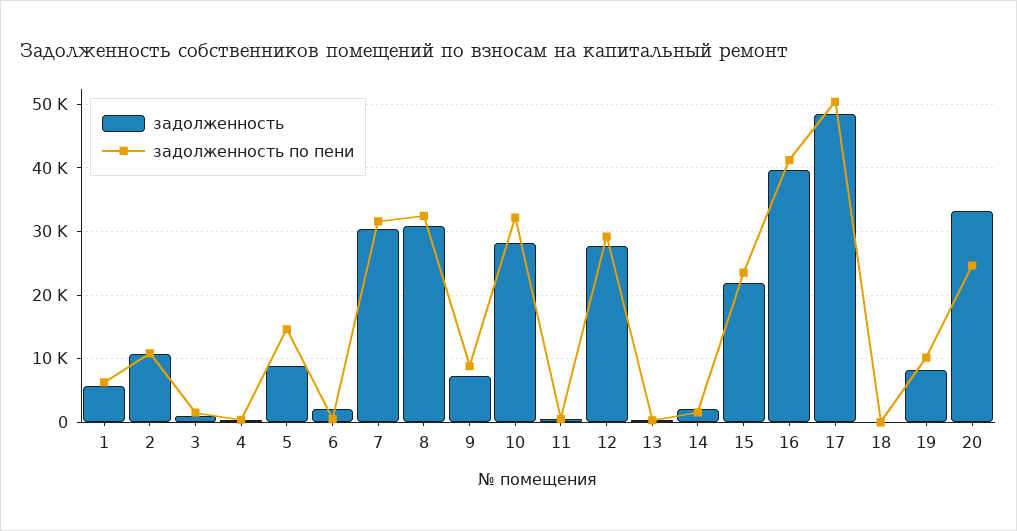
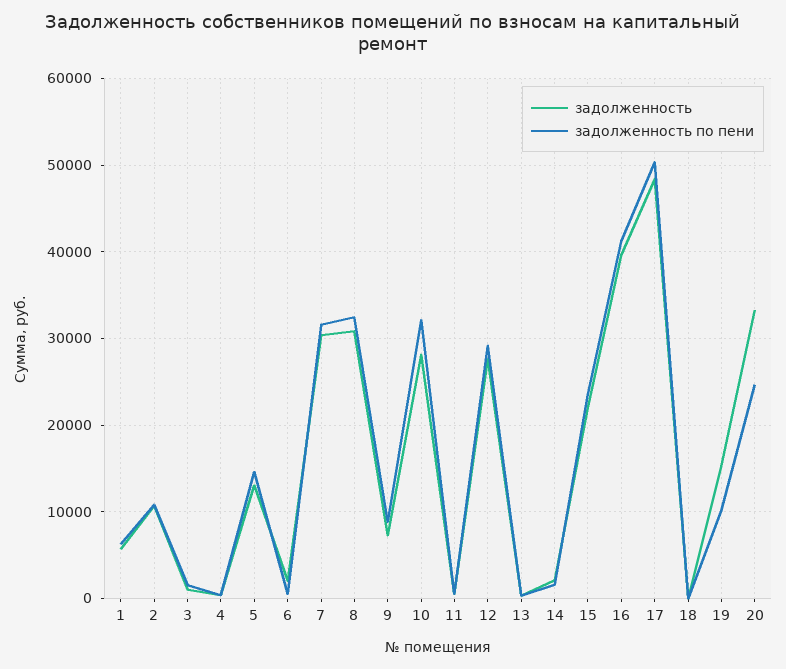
  {
    "задолженность": {
      "1": 6000,
      "2": 11000,
      "3": 1000,
      "4": 0,
-     "5": 9000,
+     "5": 13000,
      "6": 2000,
      "7": 30000,
      "8": 31000,
      "9": 7000,
      "10": 28000,
      "11": 1000,
      "12": 28000,
      "13": 0,
      "14": 2000,
      "15": 22000,
      "16": 40000,
      "17": 48000,
      "18": 0,
-     "19": 8000,
+     "19": 15000,
      "20": 33000
    },
    "задолженность по пени": {
      "1": 6000,
      "2": 11000,
      "3": 2000,
      "4": 0,
      "5": 15000,
      "6": 1000,
      "7": 32000,
      "8": 32000,
      "9": 9000,
      "10": 32000,
      "11": 1000,
      "12": 29000,
      "13": 0,
      "14": 2000,
      "15": 24000,
      "16": 41000,
      "17": 50000,
      "18": 0,
      "19": 10000,
      "20": 25000
    }
  }

